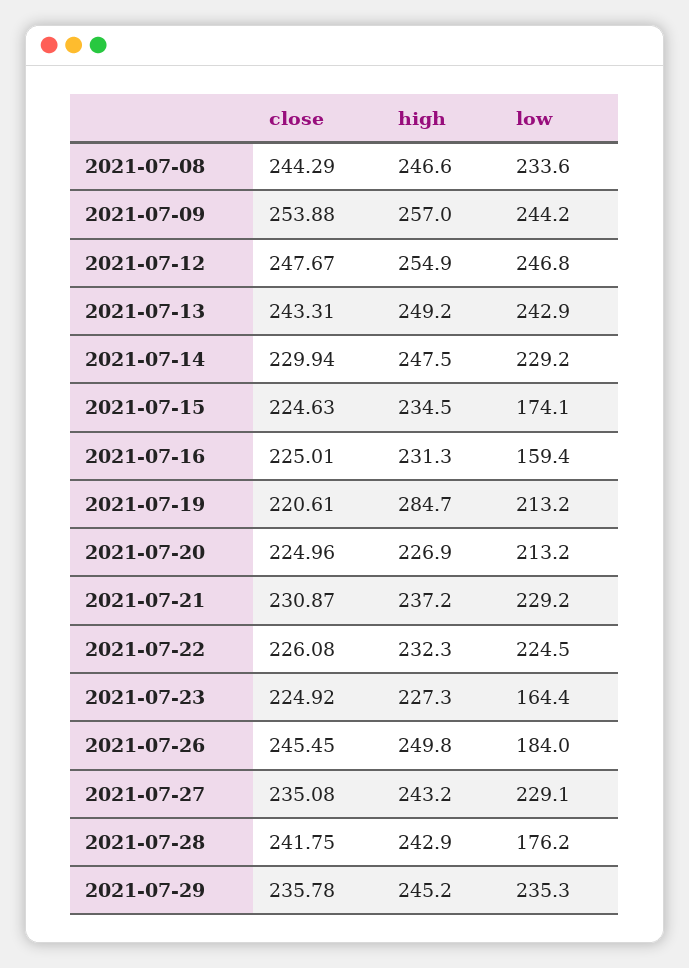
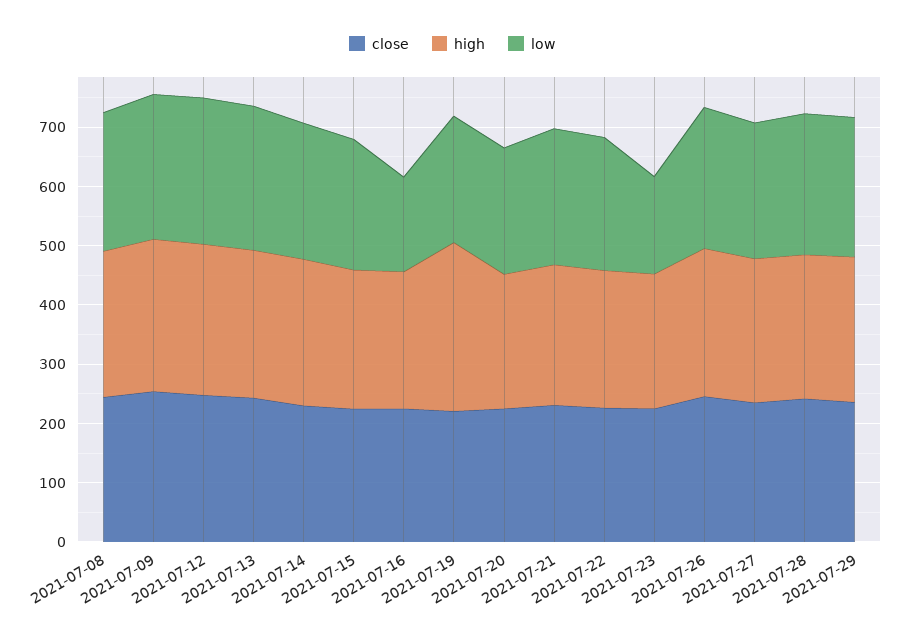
  {
    "close": {
      "2021-07-08": 244.29,
      "2021-07-09": 253.88,
      "2021-07-12": 247.67,
      "2021-07-13": 243.31,
      "2021-07-14": 229.94,
      "2021-07-15": 224.63,
      "2021-07-16": 225.01,
      "2021-07-19": 220.61,
      "2021-07-20": 224.96,
      "2021-07-21": 230.87,
      "2021-07-22": 226.08,
      "2021-07-23": 224.92,
      "2021-07-26": 245.45,
      "2021-07-27": 235.08,
      "2021-07-28": 241.75,
      "2021-07-29": 235.78
    },
    "high": {
      "2021-07-08": 246.6,
      "2021-07-09": 257,
      "2021-07-12": 254.9,
      "2021-07-13": 249.2,
      "2021-07-14": 247.5,
      "2021-07-15": 234.5,
      "2021-07-16": 231.3,
      "2021-07-19": 284.7,
      "2021-07-20": 226.9,
      "2021-07-21": 237.2,
      "2021-07-22": 232.3,
      "2021-07-23": 227.3,
      "2021-07-26": 249.8,
      "2021-07-27": 243.2,
      "2021-07-28": 242.9,
      "2021-07-29": 245.2
    },
    "low": {
      "2021-07-08": 233.6,
      "2021-07-09": 244.2,
      "2021-07-12": 246.8,
      "2021-07-13": 242.9,
      "2021-07-14": 229.2,
-     "2021-07-15": 174.1,
+     "2021-07-15": 220,
      "2021-07-16": 159.4,
      "2021-07-19": 213.2,
      "2021-07-20": 213.2,
      "2021-07-21": 229.2,
      "2021-07-22": 224.5,
      "2021-07-23": 164.4,
-     "2021-07-26": 184,
+     "2021-07-26": 240,
      "2021-07-27": 229.1,
-     "2021-07-28": 176.2,
+     "2021-07-28": 240,
      "2021-07-29": 235.3
    }
  }

